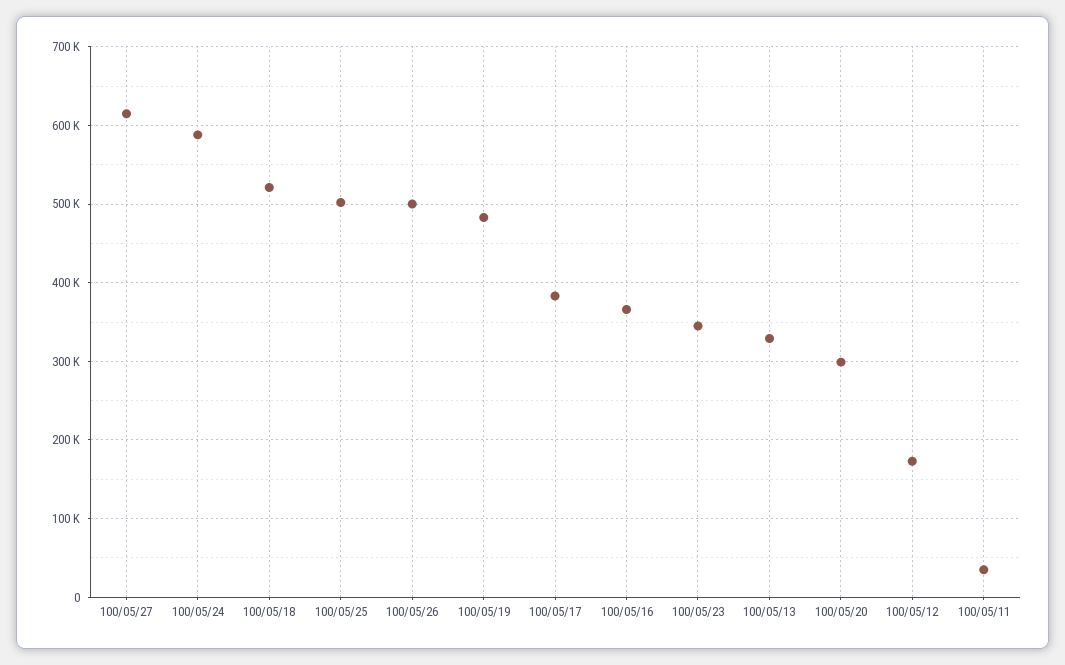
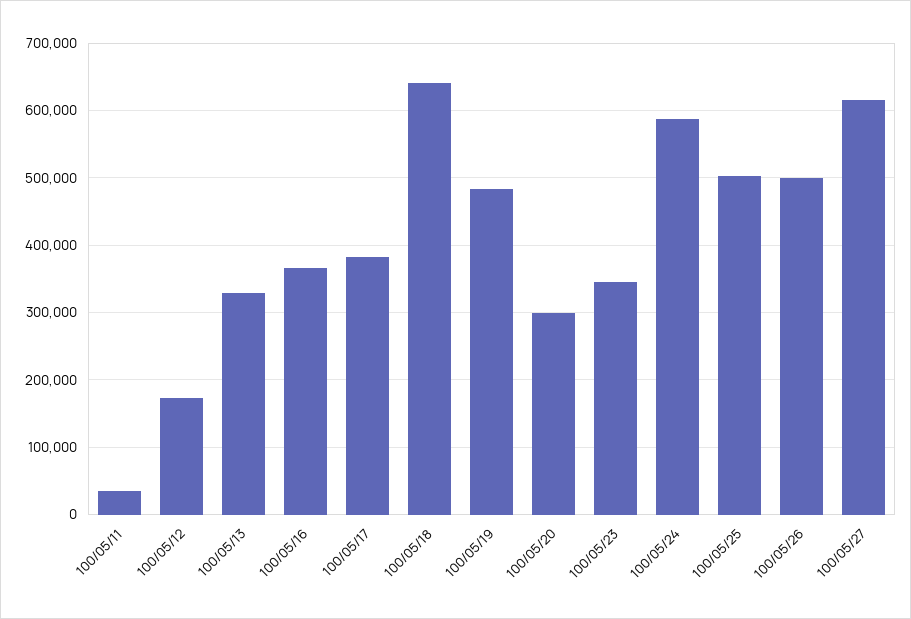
  {
    "100/05/27": 620000,
    "100/05/24": 590000,
-   "100/05/18": 520000,
+   "100/05/18": 640000,
    "100/05/25": 500000,
    "100/05/26": 500000,
    "100/05/19": 480000,
    "100/05/17": 380000,
    "100/05/16": 370000,
    "100/05/23": 350000,
    "100/05/13": 330000,
    "100/05/20": 300000,
    "100/05/12": 170000,
    "100/05/11": 40000
  }

